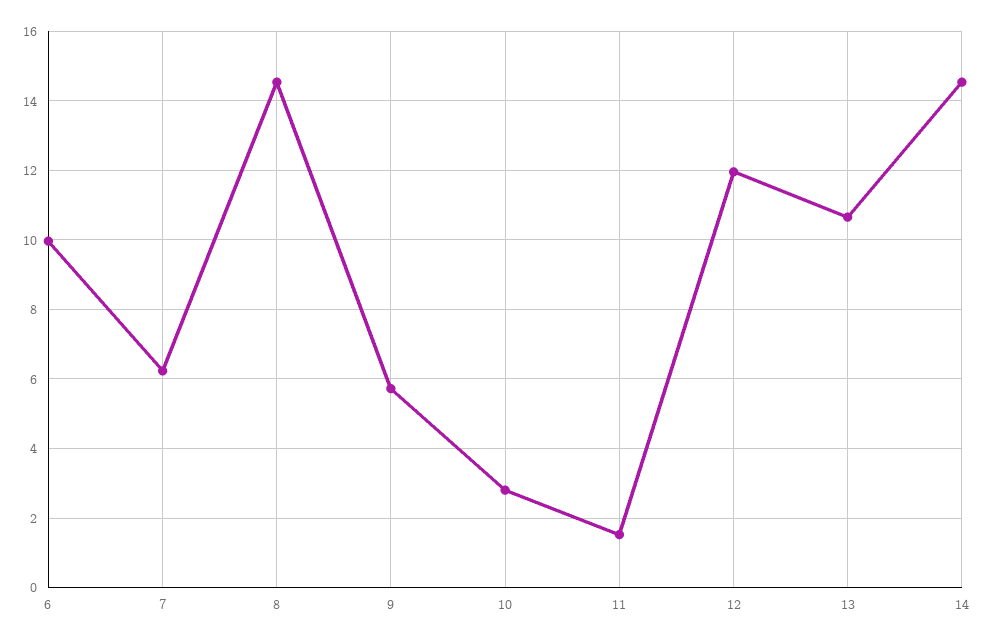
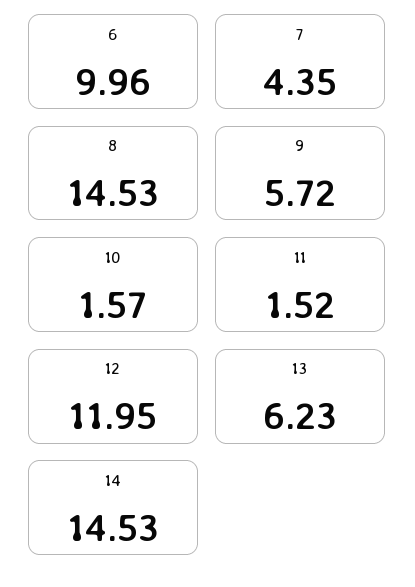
  {
    "6": 9.96,
-   "7": 6.2,
+   "7": 4.35,
    "8": 14.53,
    "9": 5.72,
-   "10": 2.8,
+   "10": 1.57,
    "11": 1.52,
    "12": 11.95,
-   "13": 10.6,
+   "13": 6.23,
    "14": 14.53
  }

